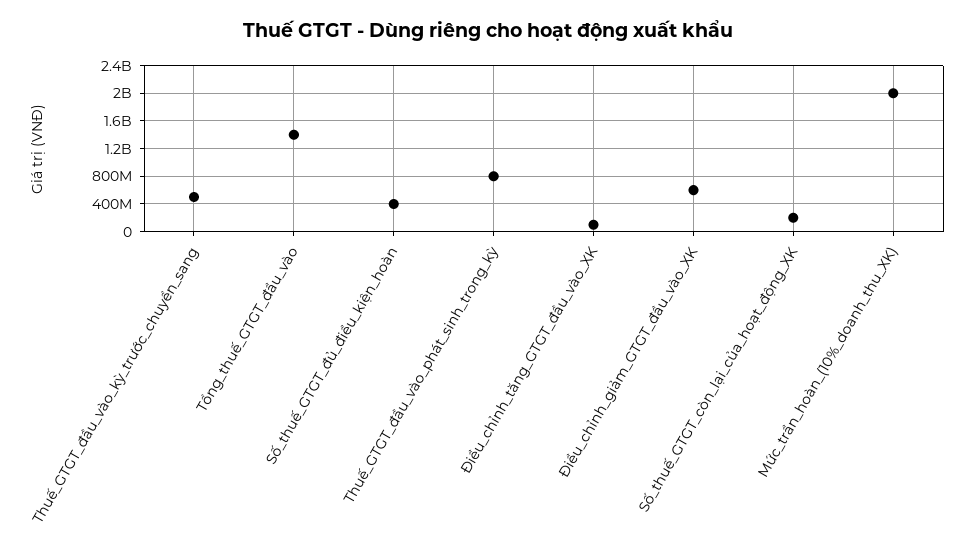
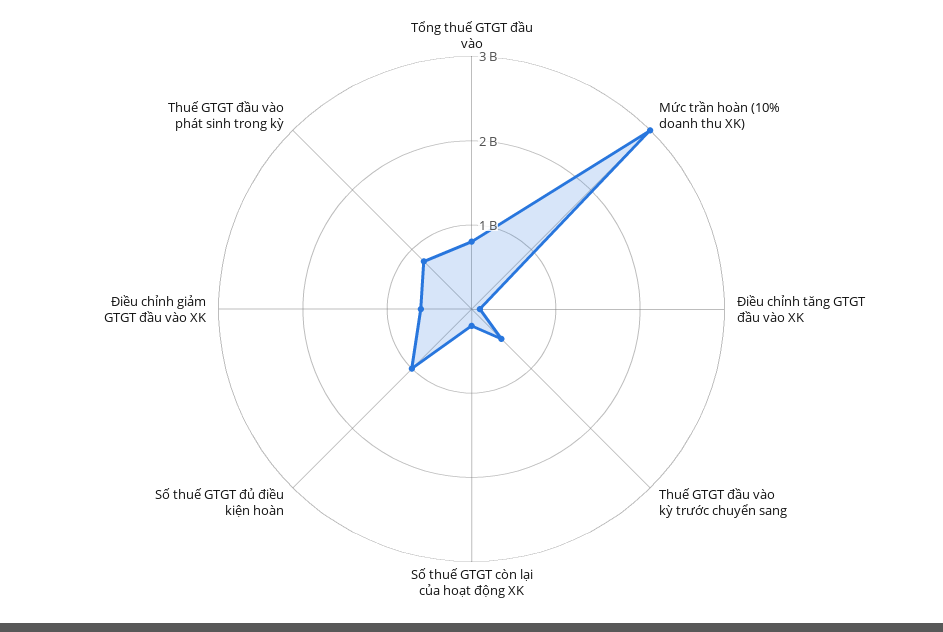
  {
    "Thuế_GTGT_đầu_vào_kỳ_trước_chuyển_sang": 500000000,
-   "Tổng_thuế_GTGT_đầu_vào": 1400000000,
+   "Tổng_thuế_GTGT_đầu_vào": 800000000,
-   "Số_thuế_GTGT_đủ_điều_kiện_hoàn": 400000000,
+   "Số_thuế_GTGT_đủ_điều_kiện_hoàn": 1000000000,
    "Thuế_GTGT_đầu_vào_phát_sinh_trong_kỳ": 800000000,
    "Điều_chỉnh_tăng_GTGT_đầu_vào_XK": 100000000,
    "Điều_chỉnh_giảm_GTGT_đầu_vào_XK": 600000000,
    "Số_thuế_GTGT_còn_lại_của_hoạt_động_XK": 200000000,
-   "Mức_trần_hoàn_(10%_doanh_thu_XK)": 2000000000
+   "Mức_trần_hoàn_(10%_doanh_thu_XK)": 3000000000
  }

